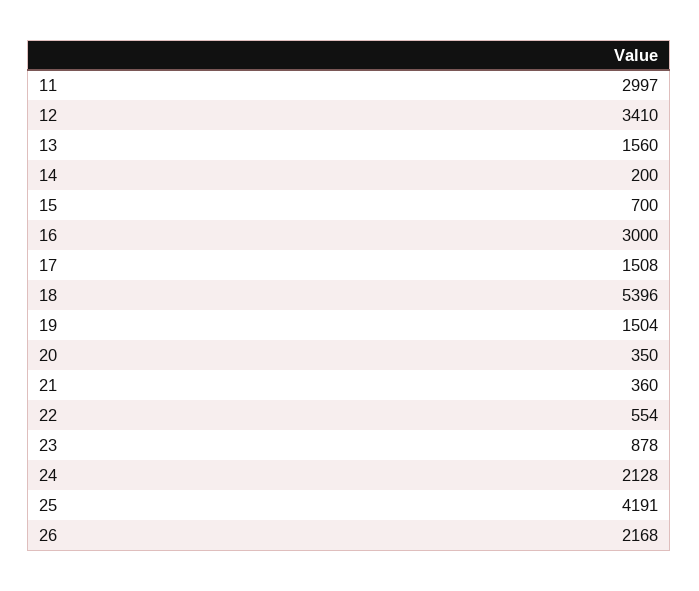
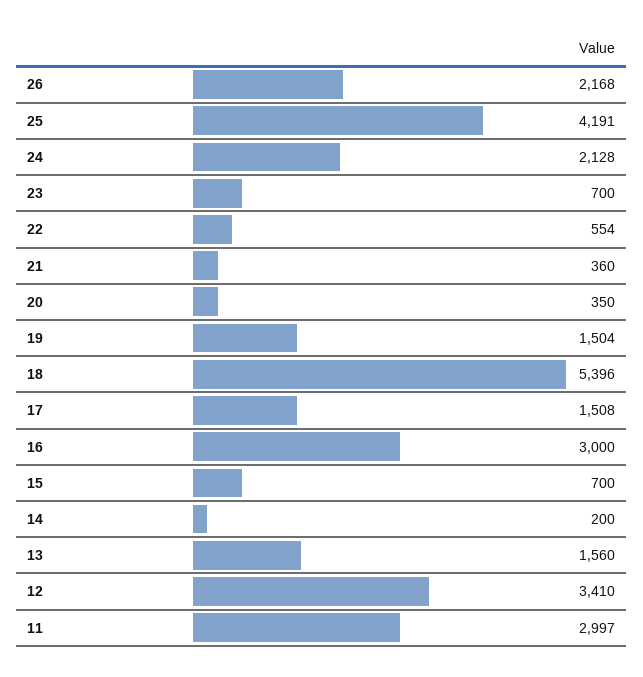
  {
    "11": 2997,
    "12": 3410,
    "13": 1560,
    "14": 200,
    "15": 700,
    "16": 3000,
    "17": 1508,
    "18": 5396,
    "19": 1504,
    "20": 350,
    "21": 360,
    "22": 554,
-   "23": 878,
+   "23": 700,
    "24": 2128,
    "25": 4191,
    "26": 2168
  }

